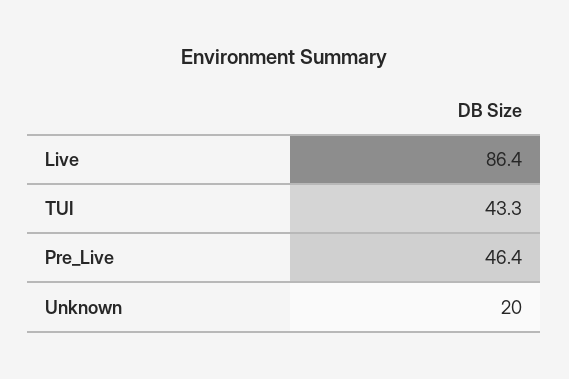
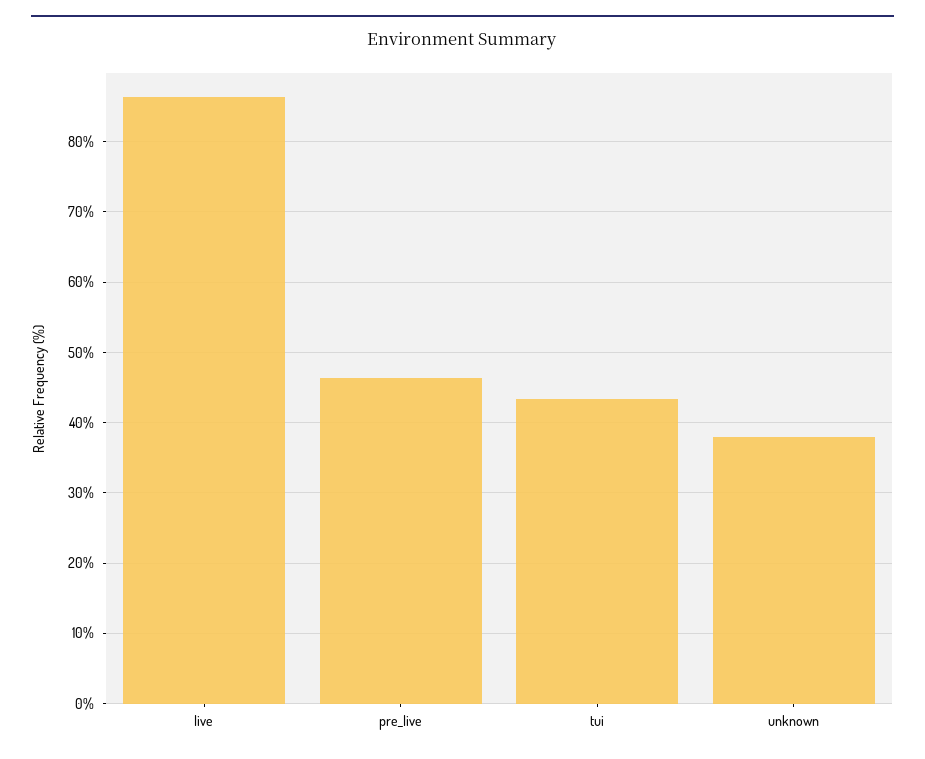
  {
    "Live": 86.4,
    "TUI": 43.3,
    "Pre_Live": 46.4,
-   "Unknown": 20
+   "Unknown": 38
  }

